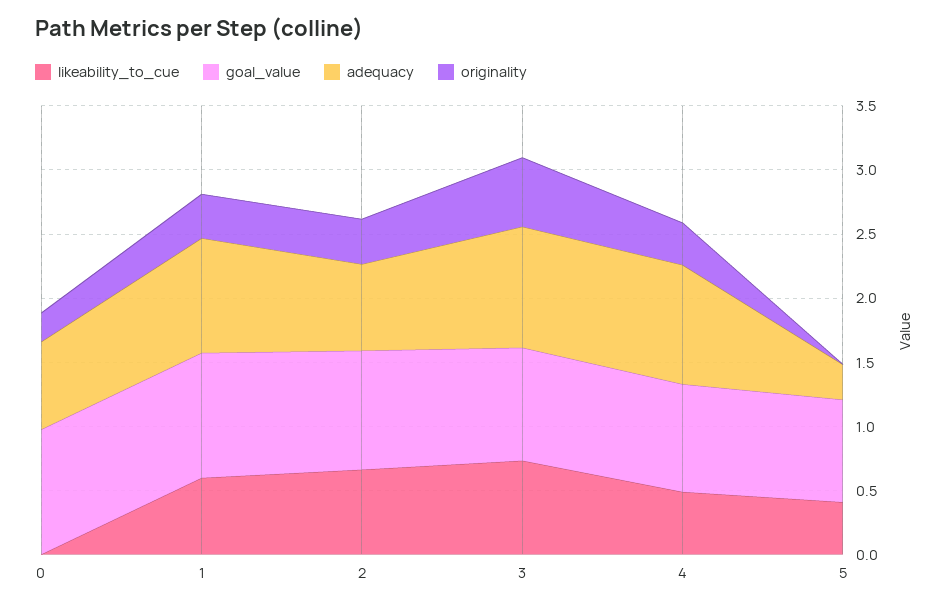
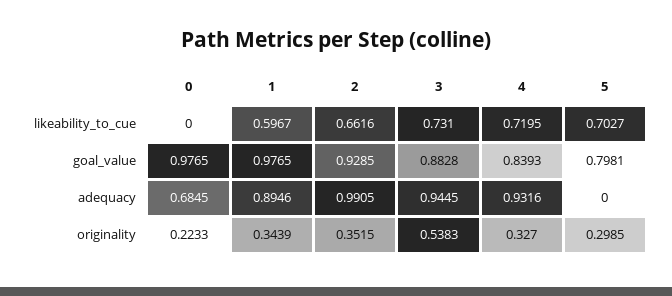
  {
    "likeability_to_cue": {
      "0": 0,
      "1": 0.5967,
      "2": 0.6616,
      "3": 0.731,
-     "4": 0.5,
+     "4": 0.7195,
-     "5": 0.4
+     "5": 0.7027
    },
    "goal_value": {
      "0": 0.9765,
      "1": 0.9765,
      "2": 0.9285,
      "3": 0.8828,
      "4": 0.8393,
      "5": 0.7981
    },
    "adequacy": {
      "0": 0.6845,
      "1": 0.8946,
-     "2": 0.7,
+     "2": 0.9905,
      "3": 0.9445,
      "4": 0.9316,
-     "5": 0.3
+     "5": 0
    },
    "originality": {
      "0": 0.2233,
      "1": 0.3439,
      "2": 0.3515,
      "3": 0.5383,
      "4": 0.327,
-     "5": 0
+     "5": 0.2985
    }
  }

